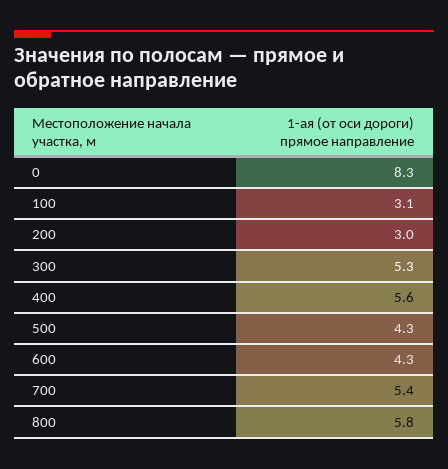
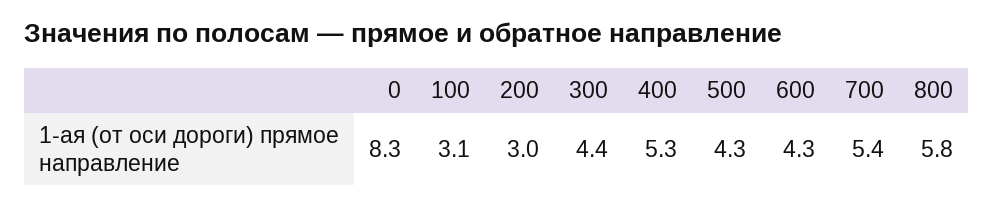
  {
    "0": 8.3,
    "100": 3.1,
    "200": 3,
-   "300": 5.3,
+   "300": 4.4,
-   "400": 5.6,
+   "400": 5.3,
    "500": 4.3,
    "600": 4.3,
    "700": 5.4,
    "800": 5.8
  }

